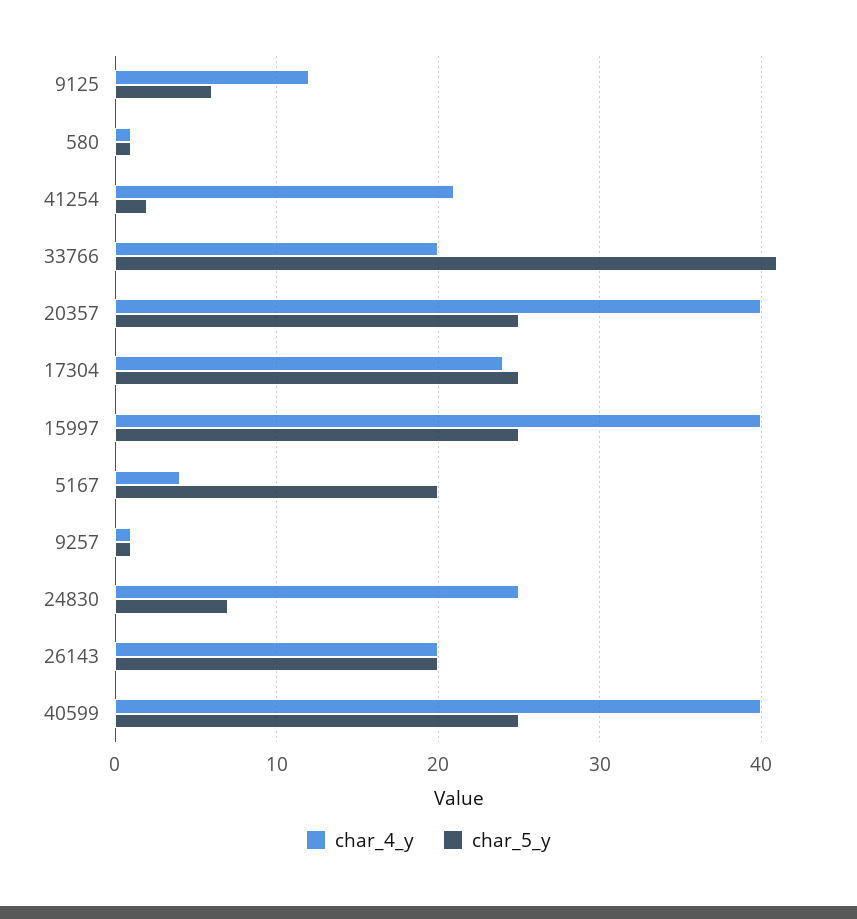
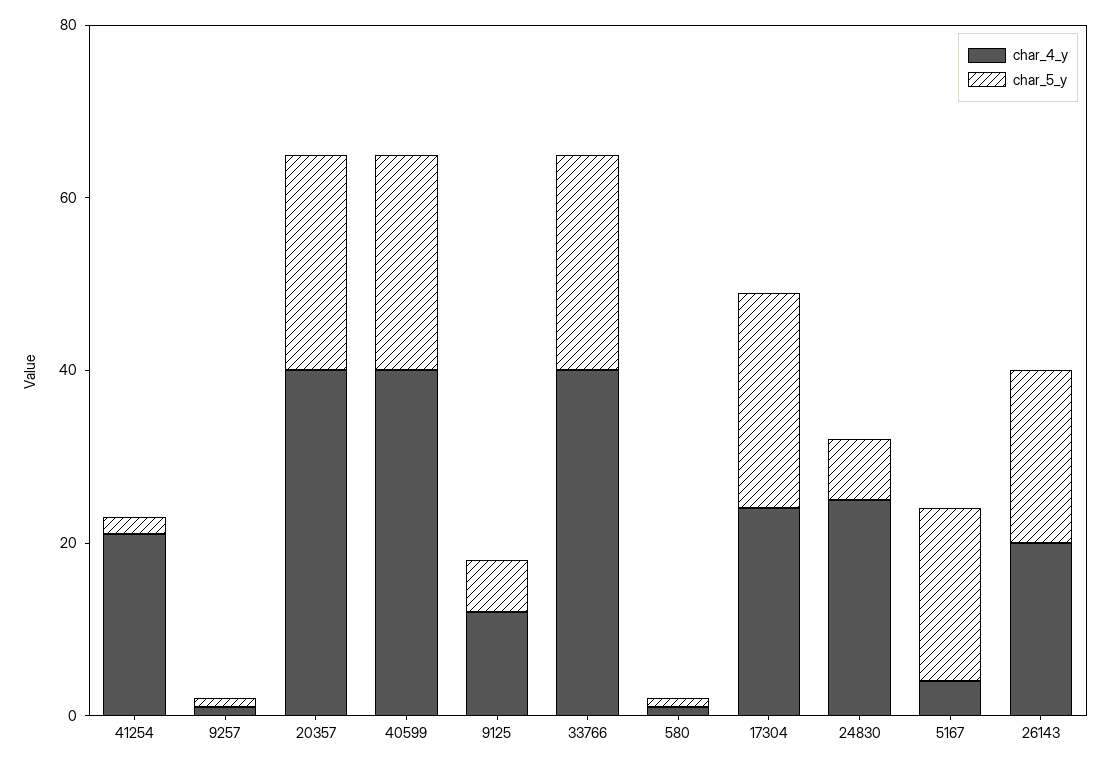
  {
    "char_4_y": {
      "9125": 12,
      "580": 1,
      "41254": 21,
-     "33766": 20,
+     "33766": 40,
      "20357": 40,
      "17304": 24,
-     "15997": 40,
      "5167": 4,
      "9257": 1,
      "24830": 25,
      "26143": 20,
      "40599": 40
    },
    "char_5_y": {
      "9125": 6,
      "580": 1,
      "41254": 2,
-     "33766": 41,
+     "33766": 25,
      "20357": 25,
      "17304": 25,
-     "15997": 25,
      "5167": 20,
      "9257": 1,
      "24830": 7,
      "26143": 20,
      "40599": 25
    }
  }

